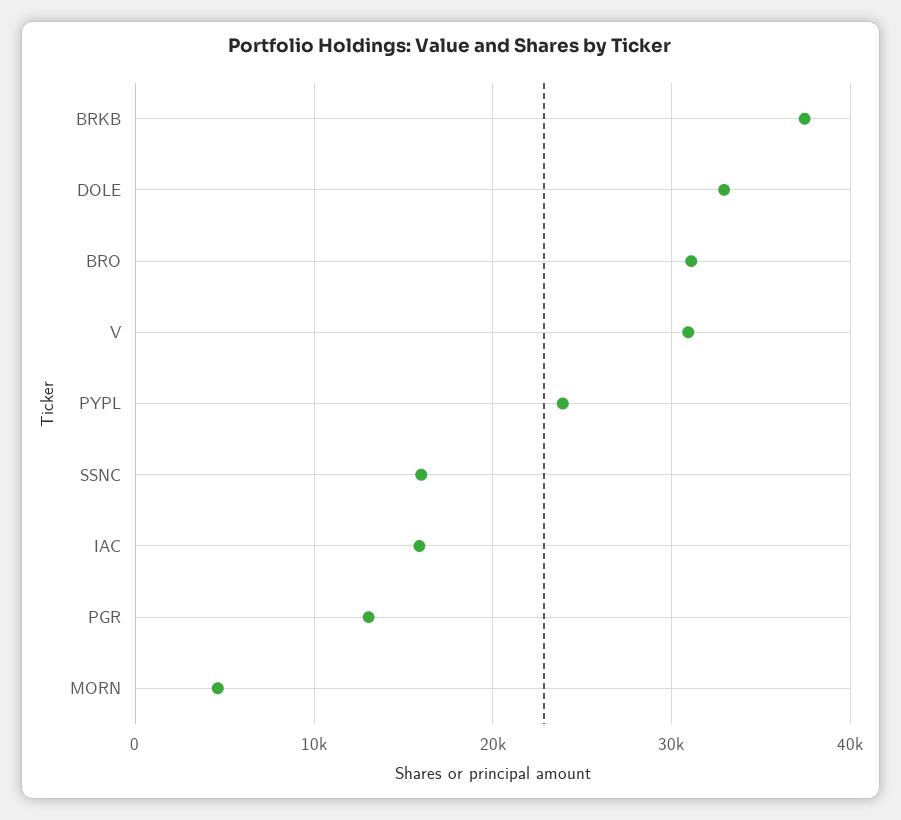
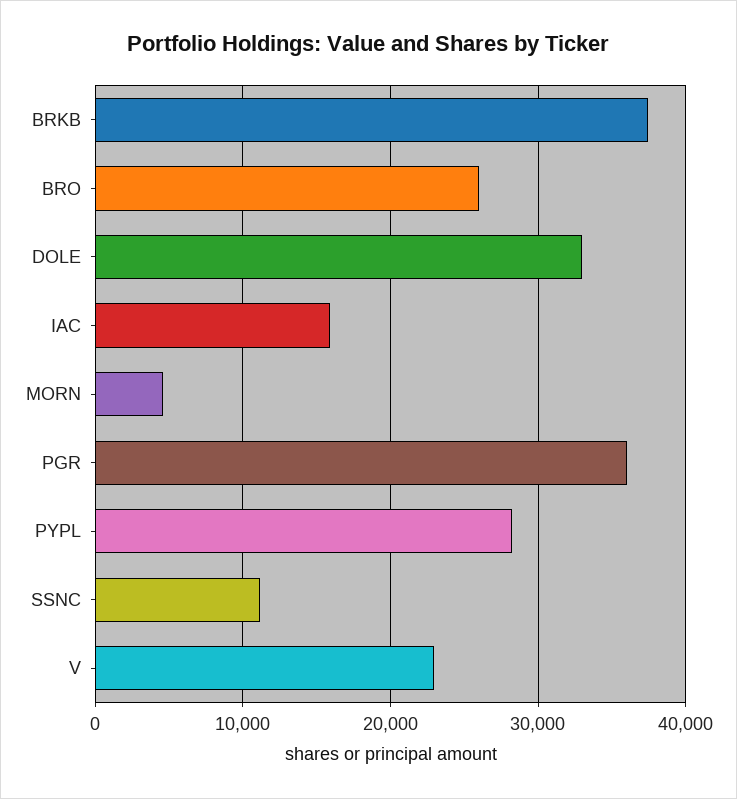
  {
    "BRKB": 37000,
    "DOLE": 33000,
-   "BRO": 31000,
+   "BRO": 26000,
-   "V": 31000,
+   "V": 23000,
-   "PYPL": 24000,
+   "PYPL": 28000,
-   "SSNC": 16000,
+   "SSNC": 11000,
    "IAC": 16000,
-   "PGR": 13000,
+   "PGR": 36000,
    "MORN": 5000
  }

